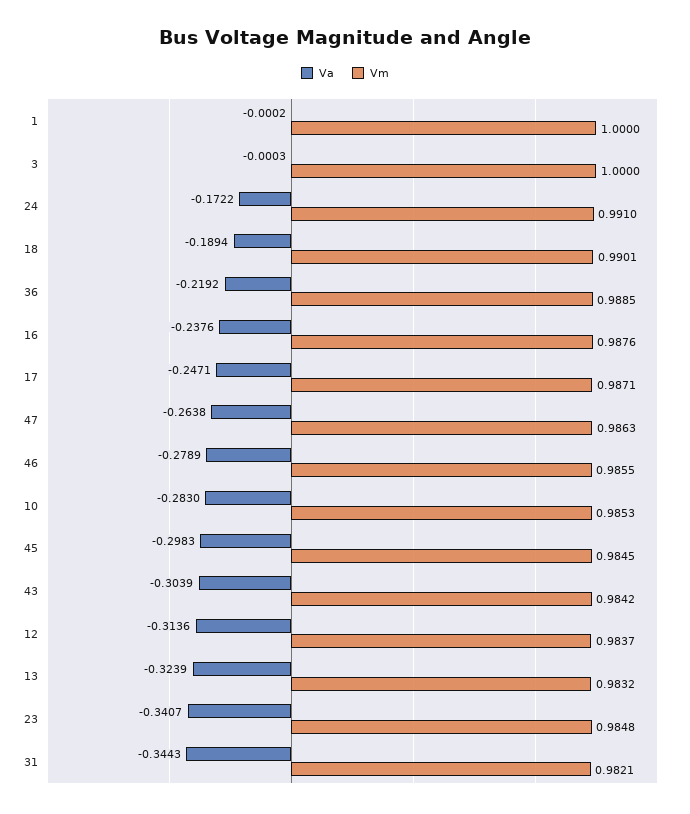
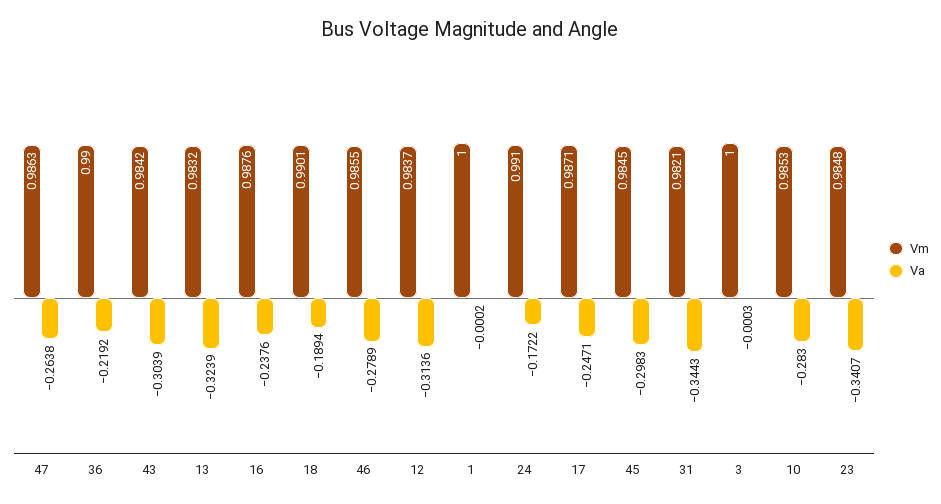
  {
    "Va": {
      "1": -0.0002,
      "3": -0.0003,
      "24": -0.1722,
      "18": -0.1894,
      "36": -0.2192,
      "16": -0.2376,
      "17": -0.2471,
      "47": -0.2638,
      "46": -0.2789,
      "10": -0.283,
      "45": -0.2983,
      "43": -0.3039,
      "12": -0.3136,
      "13": -0.3239,
      "23": -0.3407,
      "31": -0.3443
    },
    "Vm": {
      "1": 1,
      "3": 1,
      "24": 0.991,
      "18": 0.9901,
-     "36": 0.9885,
+     "36": 0.99,
      "16": 0.9876,
      "17": 0.9871,
      "47": 0.9863,
      "46": 0.9855,
      "10": 0.9853,
      "45": 0.9845,
      "43": 0.9842,
      "12": 0.9837,
      "13": 0.9832,
      "23": 0.9848,
      "31": 0.9821
    }
  }

